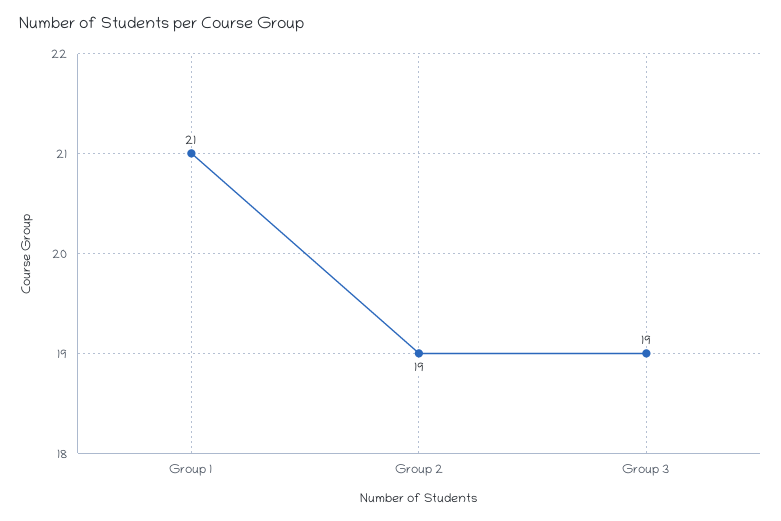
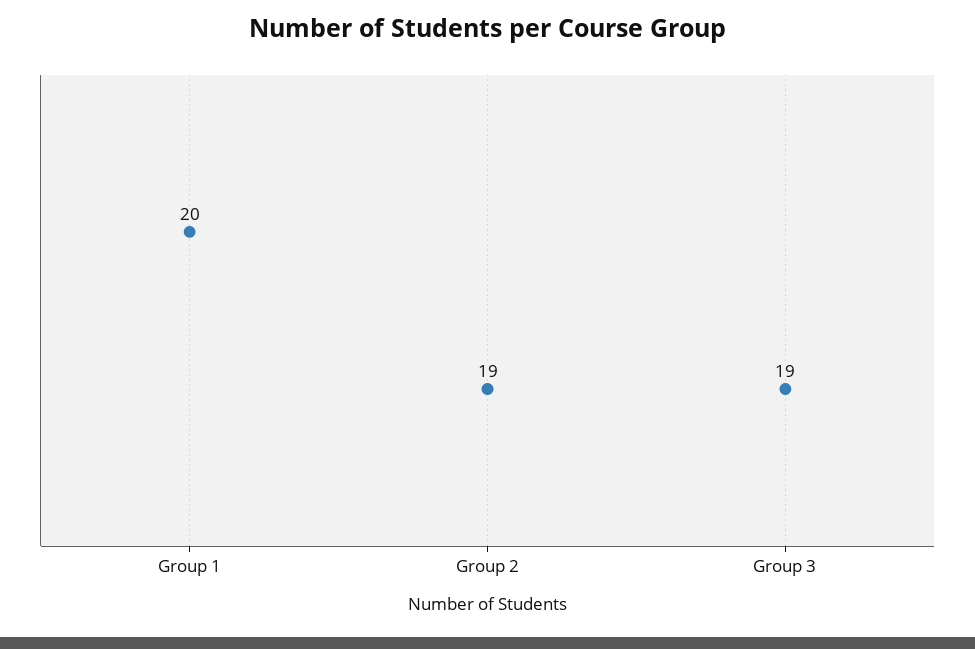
  {
-   "Group 1": 21,
+   "Group 1": 20,
    "Group 2": 19,
    "Group 3": 19
  }

